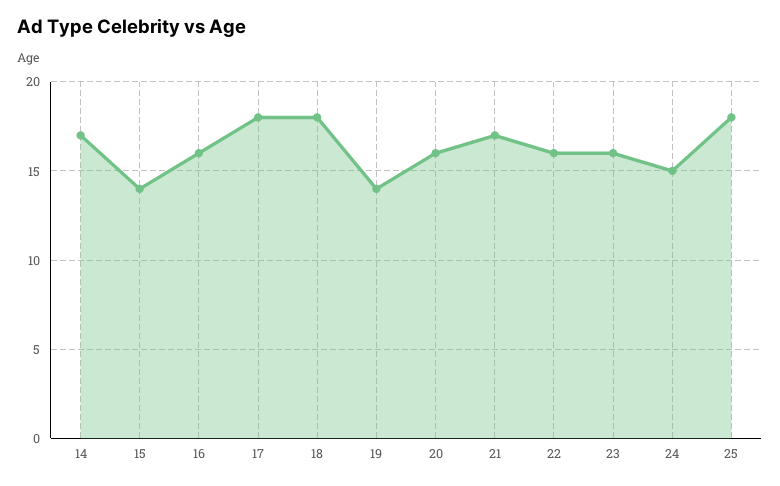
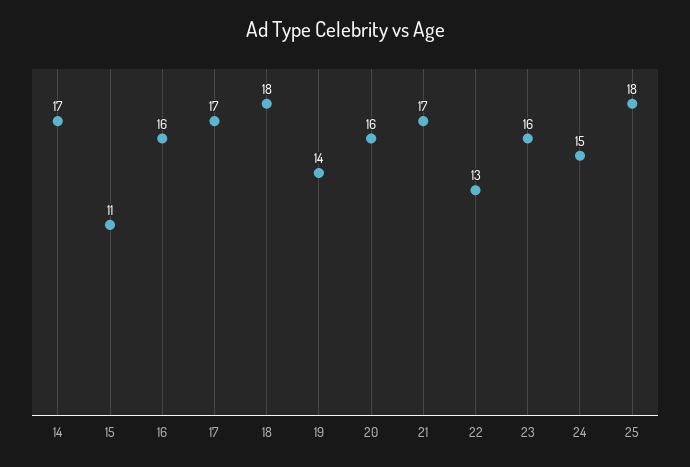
  {
    "14": 17,
-   "15": 14,
+   "15": 11,
    "16": 16,
-   "17": 18,
+   "17": 17,
    "18": 18,
    "19": 14,
    "20": 16,
    "21": 17,
-   "22": 16,
+   "22": 13,
    "23": 16,
    "24": 15,
    "25": 18
  }

